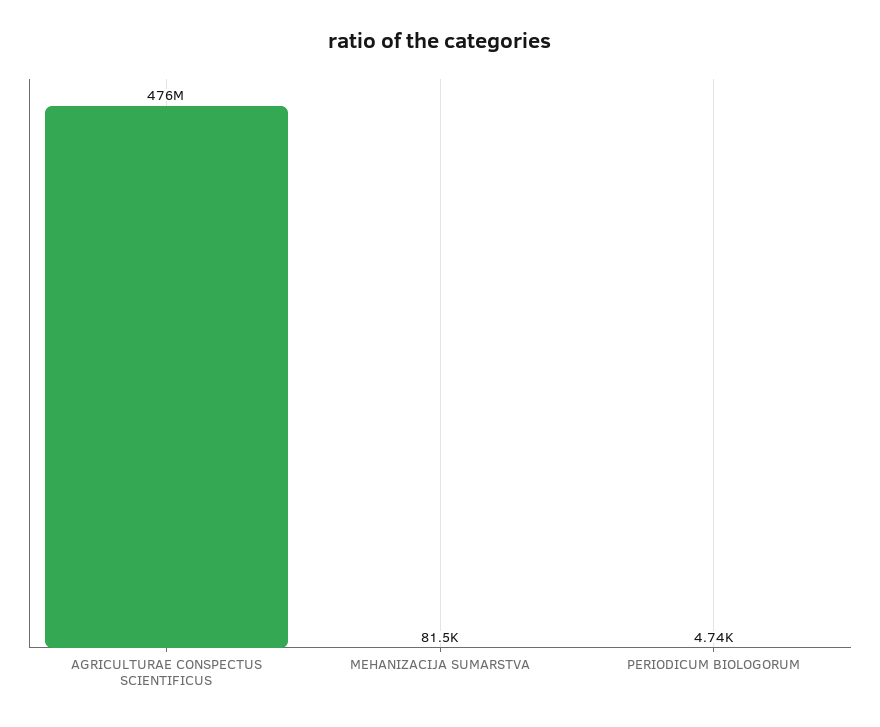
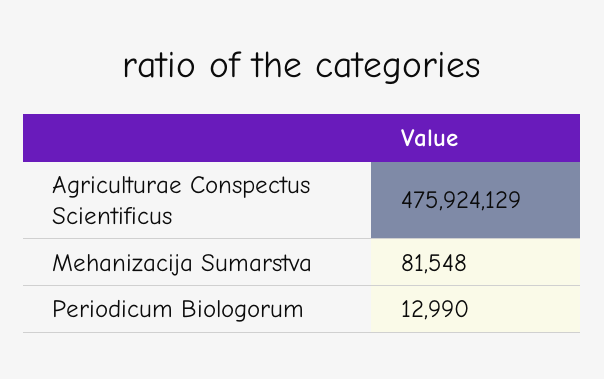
  {
    "AGRICULTURAE CONSPECTUS SCIENTIFICUS": 475924129,
    "MEHANIZACIJA SUMARSTVA": 81548,
-   "PERIODICUM BIOLOGORUM": 4740
+   "PERIODICUM BIOLOGORUM": 12990
  }

